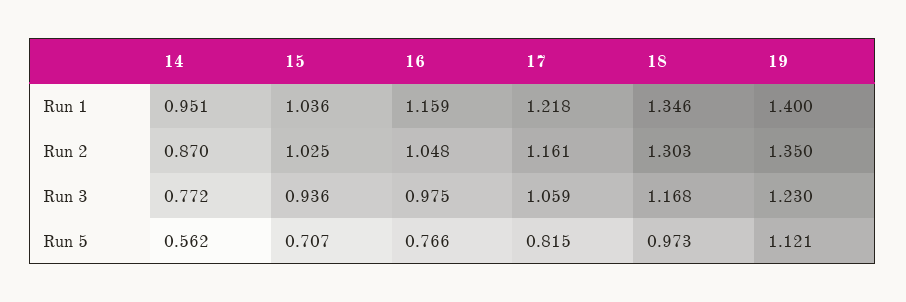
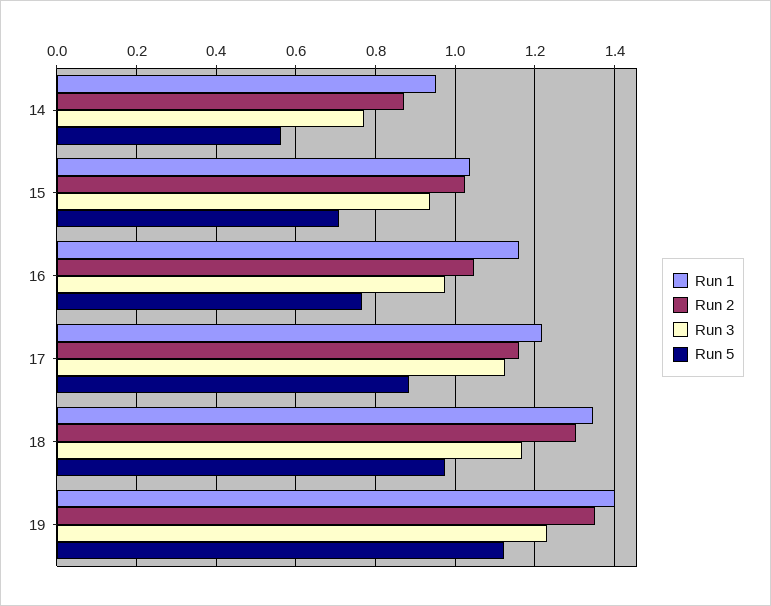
  {
    "Run 1": {
      "14": 0.951,
      "15": 1.036,
      "16": 1.159,
      "17": 1.218,
      "18": 1.346,
      "19": 1.4
    },
    "Run 2": {
      "14": 0.87,
      "15": 1.025,
      "16": 1.048,
      "17": 1.161,
      "18": 1.303,
      "19": 1.35
    },
    "Run 3": {
      "14": 0.772,
      "15": 0.936,
      "16": 0.975,
-     "17": 1.059,
+     "17": 1.12,
      "18": 1.168,
      "19": 1.23
    },
    "Run 5": {
      "14": 0.562,
      "15": 0.707,
      "16": 0.766,
-     "17": 0.815,
+     "17": 0.88,
      "18": 0.973,
      "19": 1.121
    }
  }

